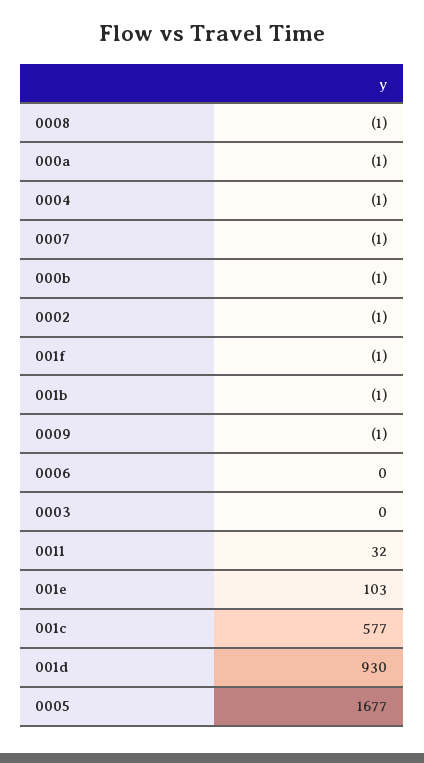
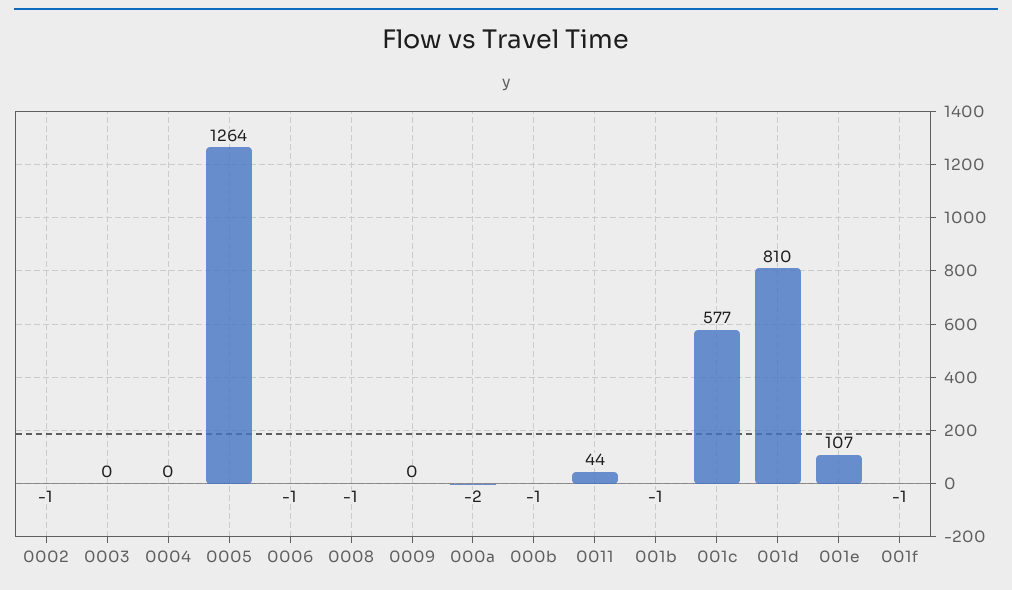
  {
    "0008": -1,
-   "000a": -1,
+   "000a": -2,
-   "0004": -1,
+   "0004": 0,
-   "0007": -1,
    "000b": -1,
    "0002": -1,
    "001f": -1,
    "001b": -1,
-   "0009": -1,
+   "0009": 0,
-   "0006": 0,
+   "0006": -1,
    "0003": 0,
-   "0011": 32,
+   "0011": 44,
-   "001e": 103,
+   "001e": 107,
    "001c": 577,
-   "001d": 930,
+   "001d": 810,
-   "0005": 1677
+   "0005": 1264
  }

